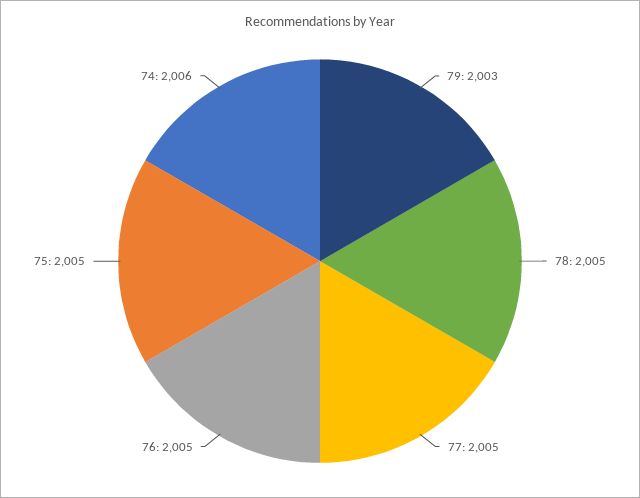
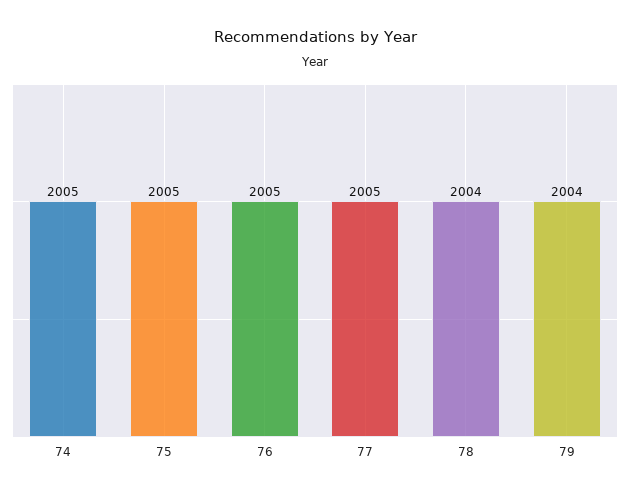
  {
-   "79": 2003,
+   "79": 2004,
-   "78": 2005,
+   "78": 2004,
    "77": 2005,
    "76": 2005,
    "75": 2005,
-   "74": 2006
+   "74": 2005
  }

